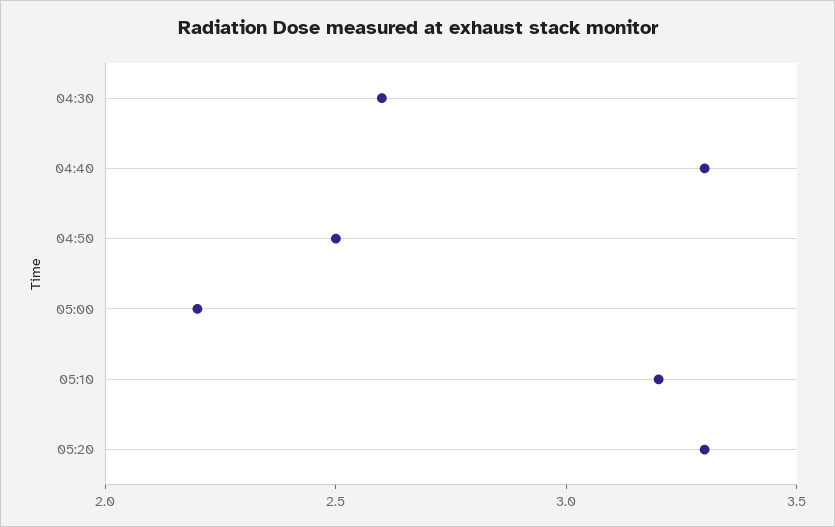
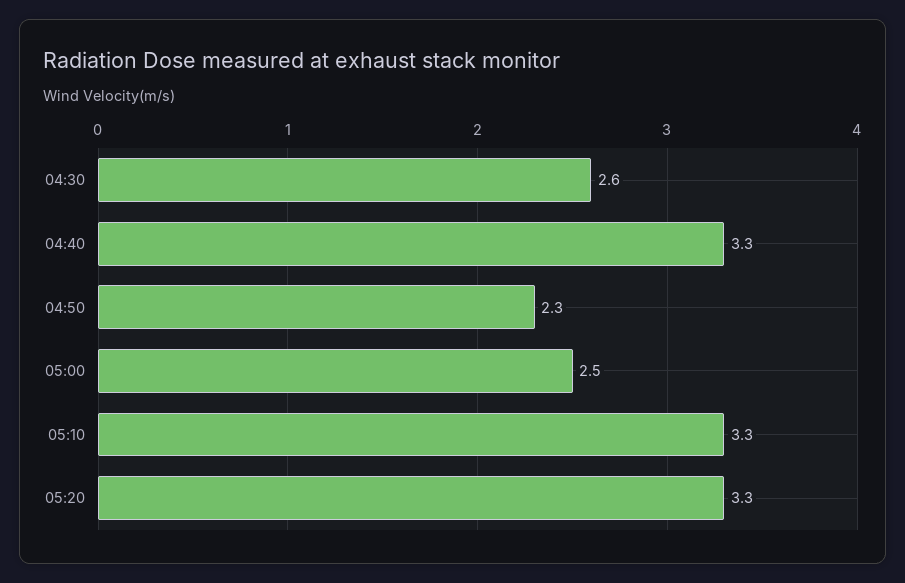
  {
    "04:30": 2.6,
    "04:40": 3.3,
-   "04:50": 2.5,
+   "04:50": 2.3,
-   "05:00": 2.2,
+   "05:00": 2.5,
-   "05:10": 3.2,
+   "05:10": 3.3,
    "05:20": 3.3
  }

